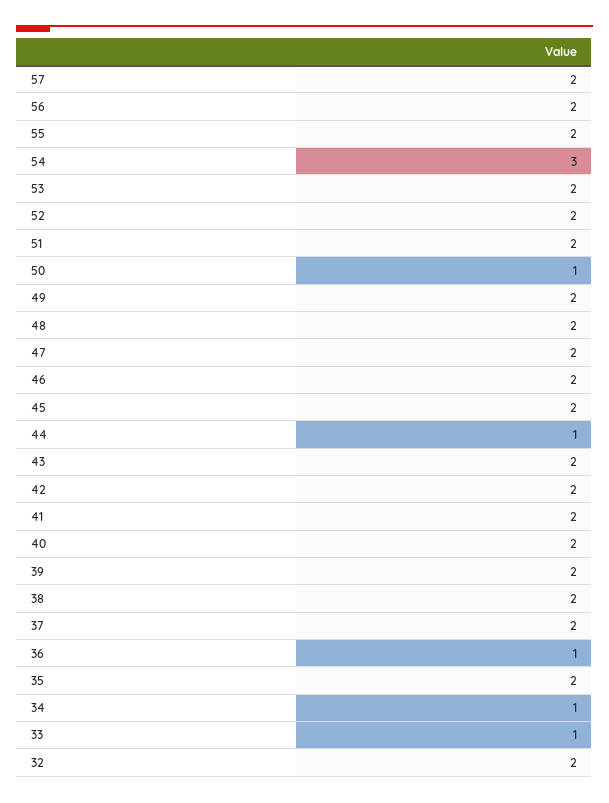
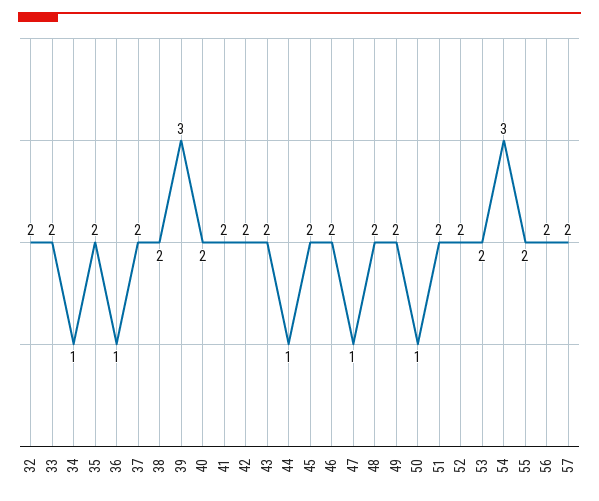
  {
    "57": 2,
    "56": 2,
    "55": 2,
    "54": 3,
    "53": 2,
    "52": 2,
    "51": 2,
    "50": 1,
    "49": 2,
    "48": 2,
-   "47": 2,
+   "47": 1,
    "46": 2,
    "45": 2,
    "44": 1,
    "43": 2,
    "42": 2,
    "41": 2,
    "40": 2,
-   "39": 2,
+   "39": 3,
    "38": 2,
    "37": 2,
    "36": 1,
    "35": 2,
    "34": 1,
-   "33": 1,
+   "33": 2,
    "32": 2
  }

